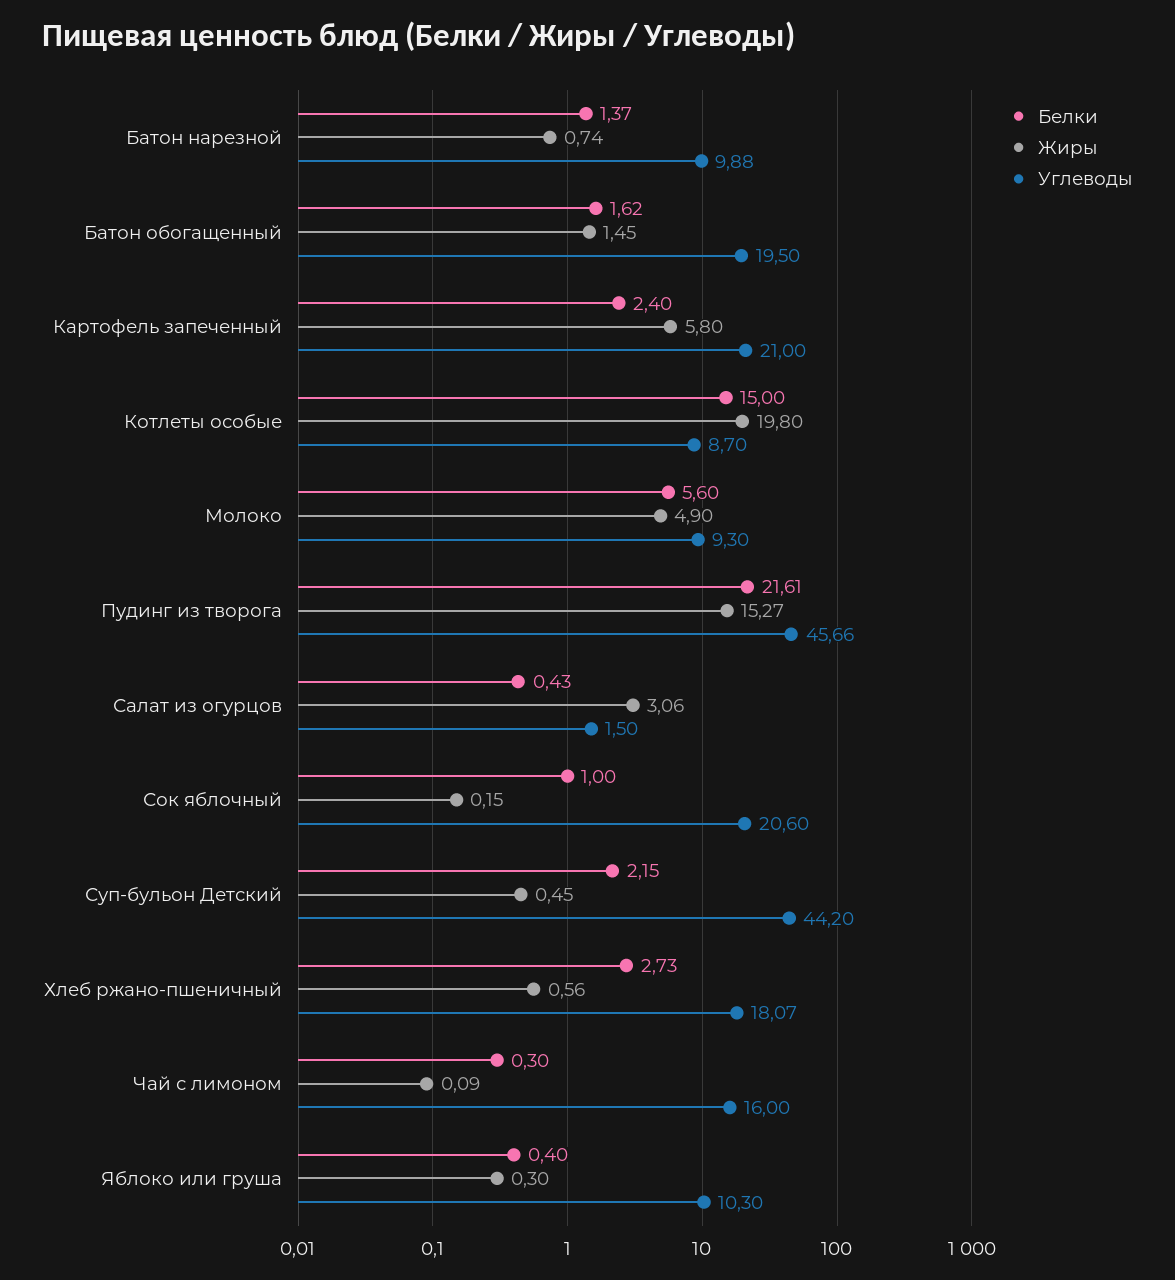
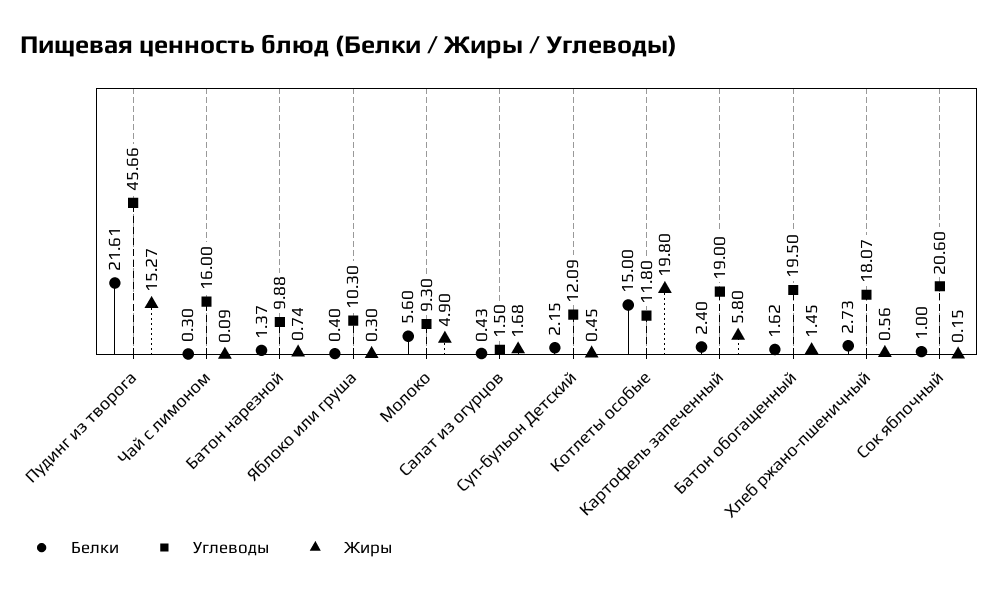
  {
    "Белки": {
      "Батон нарезной": 1.37,
      "Батон обогащенный": 1.62,
      "Картофель запеченный": 2.4,
      "Котлеты особые": 15,
      "Молоко": 5.6,
      "Пудинг из творога": 21.61,
      "Салат из огурцов": 0.43,
      "Сок яблочный": 1,
      "Суп-бульон Детский": 2.15,
      "Хлеб ржано-пшеничный": 2.73,
      "Чай с лимоном": 0.3,
      "Яблоко или груша": 0.4
    },
    "Жиры": {
      "Батон нарезной": 0.74,
      "Батон обогащенный": 1.45,
      "Картофель запеченный": 5.8,
      "Котлеты особые": 19.8,
      "Молоко": 4.9,
      "Пудинг из творога": 15.27,
-     "Салат из огурцов": 3.06,
+     "Салат из огурцов": 1.68,
      "Сок яблочный": 0.15,
      "Суп-бульон Детский": 0.45,
      "Хлеб ржано-пшеничный": 0.56,
      "Чай с лимоном": 0.09,
      "Яблоко или груша": 0.3
    },
    "Углеводы": {
      "Батон нарезной": 9.88,
      "Батон обогащенный": 19.5,
-     "Картофель запеченный": 21,
+     "Картофель запеченный": 19,
-     "Котлеты особые": 8.7,
+     "Котлеты особые": 11.8,
      "Молоко": 9.3,
      "Пудинг из творога": 45.66,
      "Салат из огурцов": 1.5,
      "Сок яблочный": 20.6,
-     "Суп-бульон Детский": 44.2,
+     "Суп-бульон Детский": 12.09,
      "Хлеб ржано-пшеничный": 18.07,
      "Чай с лимоном": 16,
      "Яблоко или груша": 10.3
    }
  }

